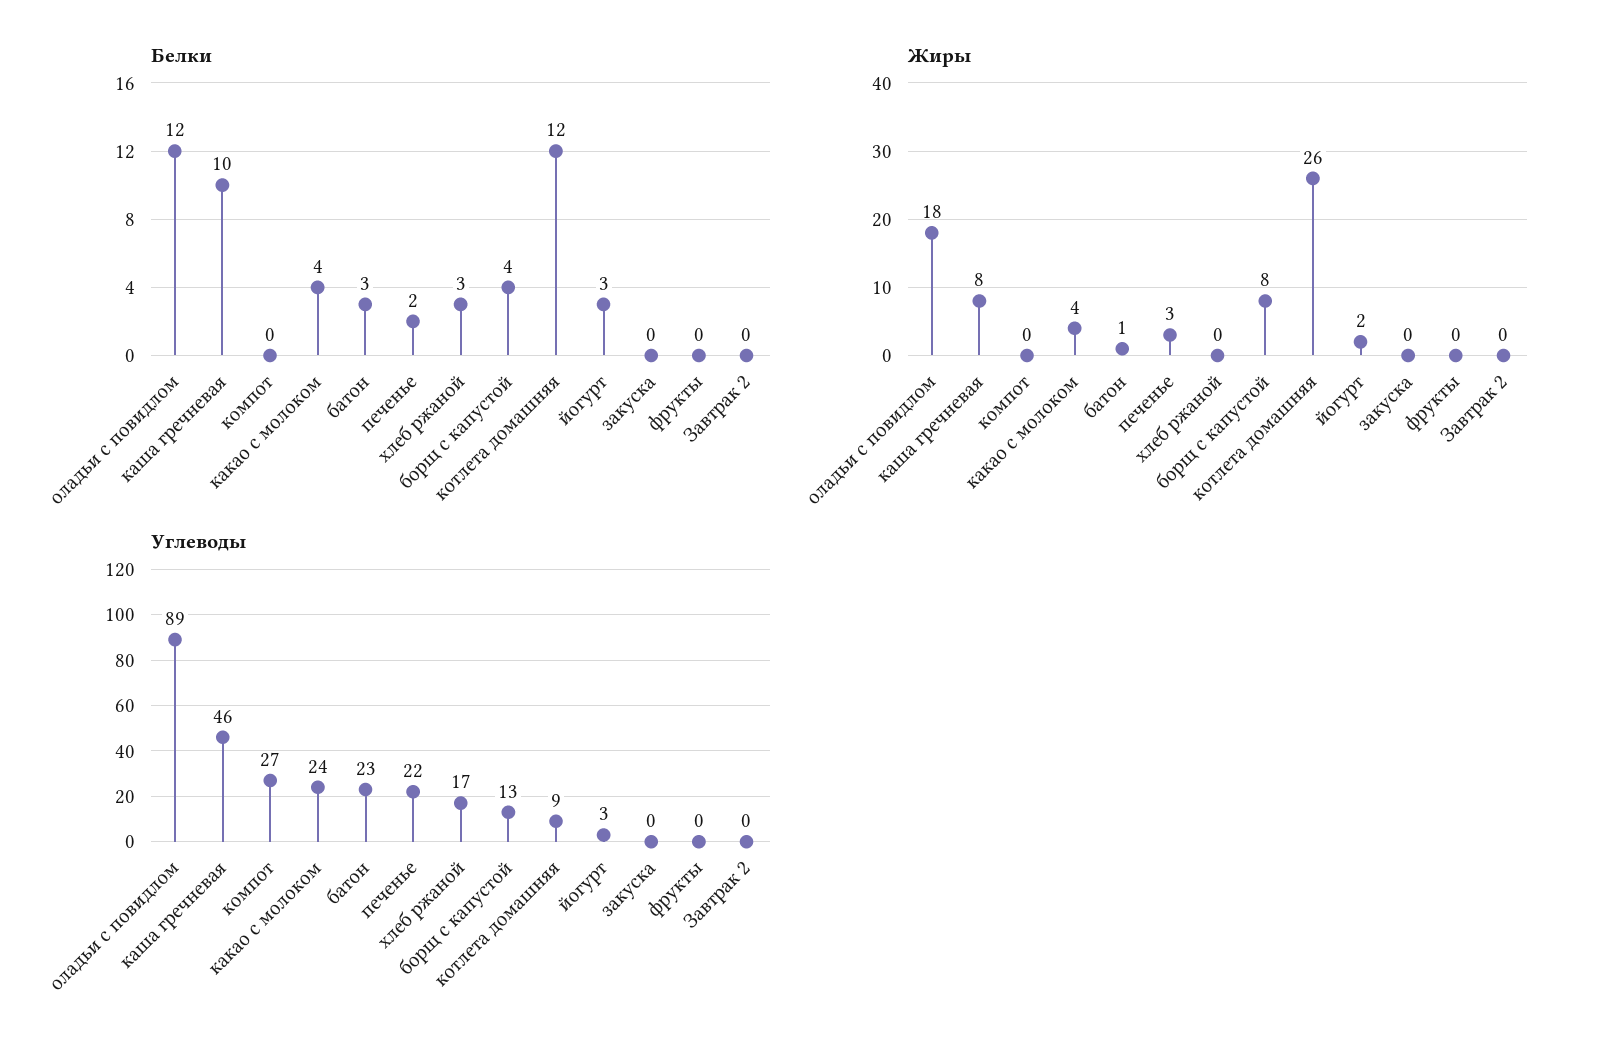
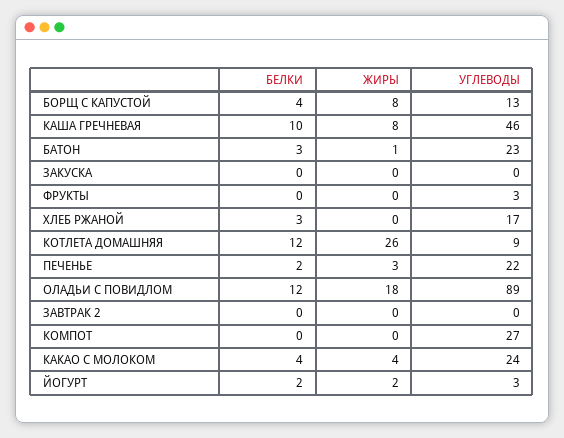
  {
    "Белки": {
      "оладьи с повидлом": 12,
      "каша гречневая": 10,
      "компот": 0,
      "какао с молоком": 4,
      "батон": 3,
      "печенье": 2,
      "хлеб ржаной": 3,
      "борщ с капустой": 4,
      "котлета домашняя": 12,
-     "йогурт": 3,
+     "йогурт": 2,
      "закуска": 0,
      "фрукты": 0,
      "Завтрак 2": 0
    },
    "Жиры": {
      "оладьи с повидлом": 18,
      "каша гречневая": 8,
      "компот": 0,
      "какао с молоком": 4,
      "батон": 1,
      "печенье": 3,
      "хлеб ржаной": 0,
      "борщ с капустой": 8,
      "котлета домашняя": 26,
      "йогурт": 2,
      "закуска": 0,
      "фрукты": 0,
      "Завтрак 2": 0
    },
    "Углеводы": {
      "оладьи с повидлом": 89,
      "каша гречневая": 46,
      "компот": 27,
      "какао с молоком": 24,
      "батон": 23,
      "печенье": 22,
      "хлеб ржаной": 17,
      "борщ с капустой": 13,
      "котлета домашняя": 9,
      "йогурт": 3,
      "закуска": 0,
-     "фрукты": 0,
+     "фрукты": 3,
      "Завтрак 2": 0
    }
  }

